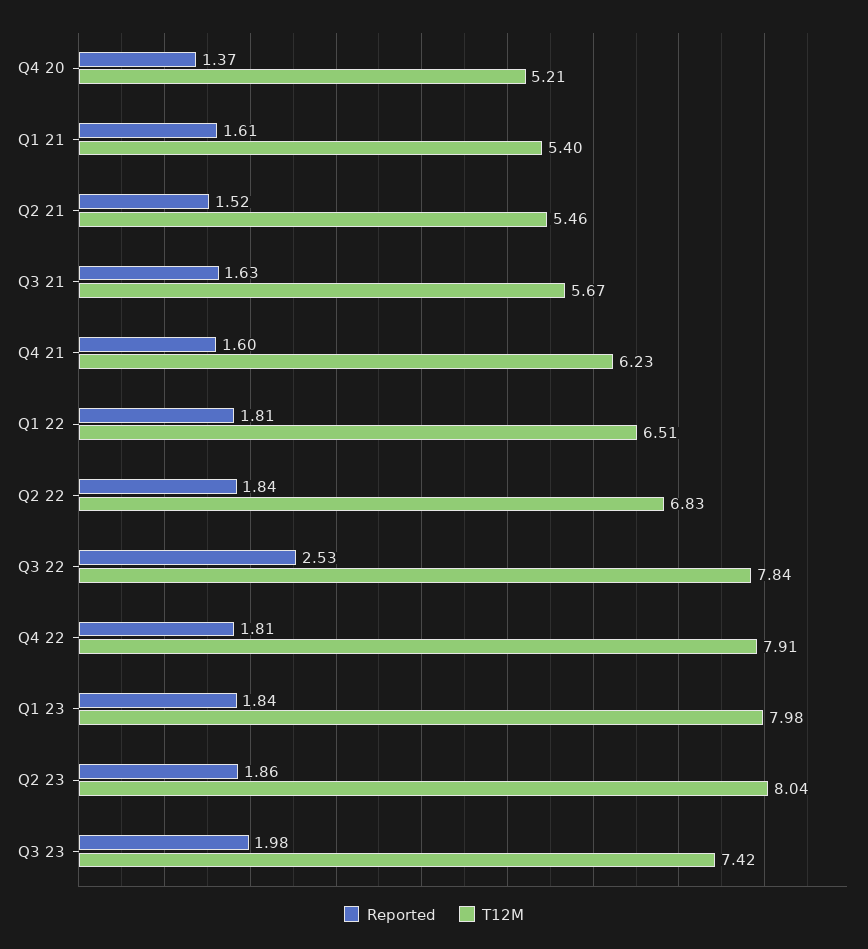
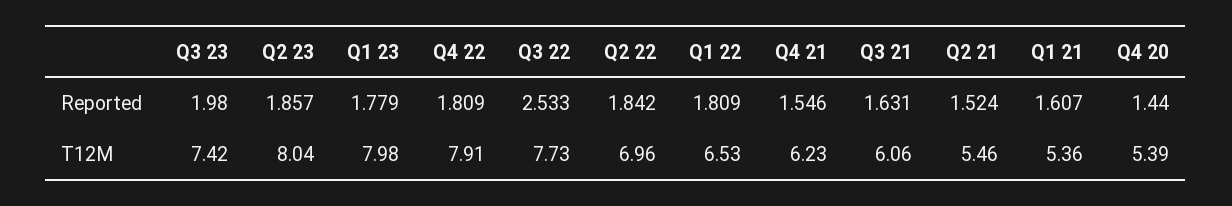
  {
    "Reported": {
-     "Q4 20": 1.37,
+     "Q4 20": 1.44,
      "Q1 21": 1.607,
      "Q2 21": 1.524,
      "Q3 21": 1.631,
-     "Q4 21": 1.6,
+     "Q4 21": 1.546,
      "Q1 22": 1.809,
      "Q2 22": 1.842,
      "Q3 22": 2.533,
      "Q4 22": 1.809,
-     "Q1 23": 1.84,
+     "Q1 23": 1.779,
      "Q2 23": 1.857,
      "Q3 23": 1.98
    },
    "T12M": {
-     "Q4 20": 5.21,
+     "Q4 20": 5.39,
-     "Q1 21": 5.4,
+     "Q1 21": 5.36,
      "Q2 21": 5.46,
-     "Q3 21": 5.67,
+     "Q3 21": 6.06,
      "Q4 21": 6.23,
-     "Q1 22": 6.51,
+     "Q1 22": 6.53,
-     "Q2 22": 6.83,
+     "Q2 22": 6.96,
-     "Q3 22": 7.84,
+     "Q3 22": 7.73,
      "Q4 22": 7.91,
      "Q1 23": 7.98,
      "Q2 23": 8.04,
      "Q3 23": 7.42
    }
  }

